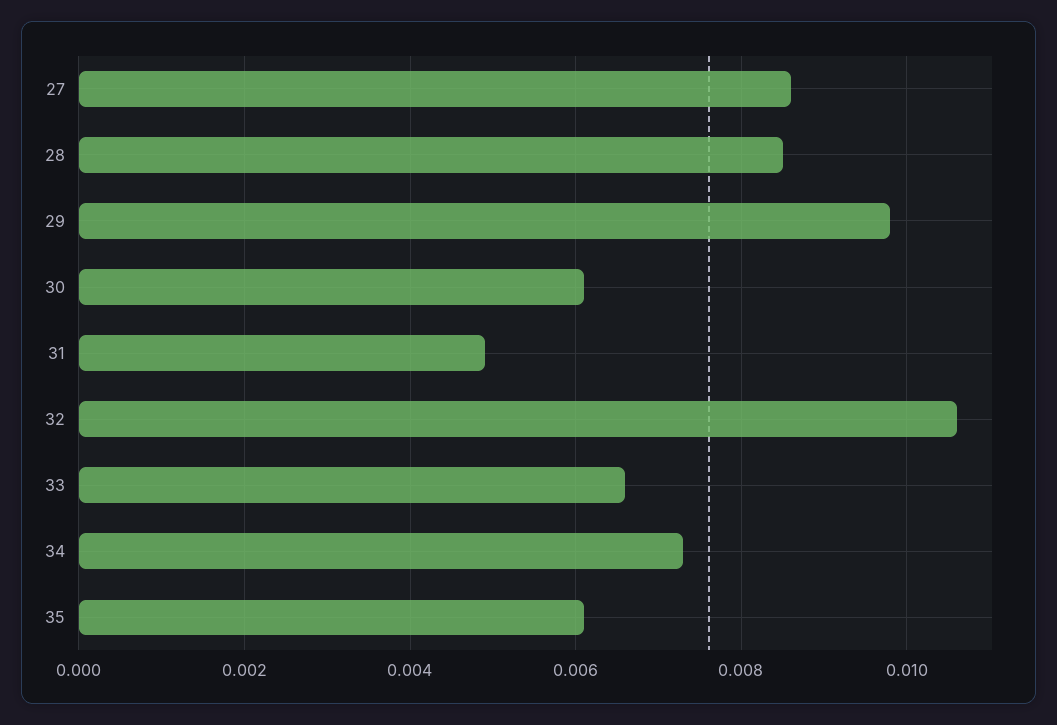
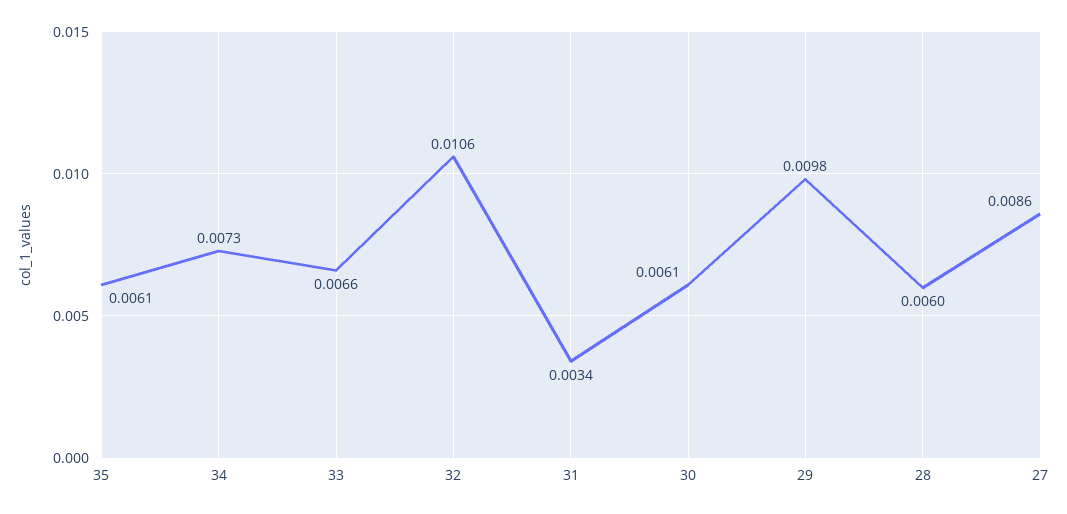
  {
    "27": 0.0086,
-   "28": 0.0085,
+   "28": 0.006,
    "29": 0.0098,
    "30": 0.0061,
-   "31": 0.005,
+   "31": 0.0034,
    "32": 0.0106,
    "33": 0.0066,
    "34": 0.0073,
    "35": 0.0061
  }

